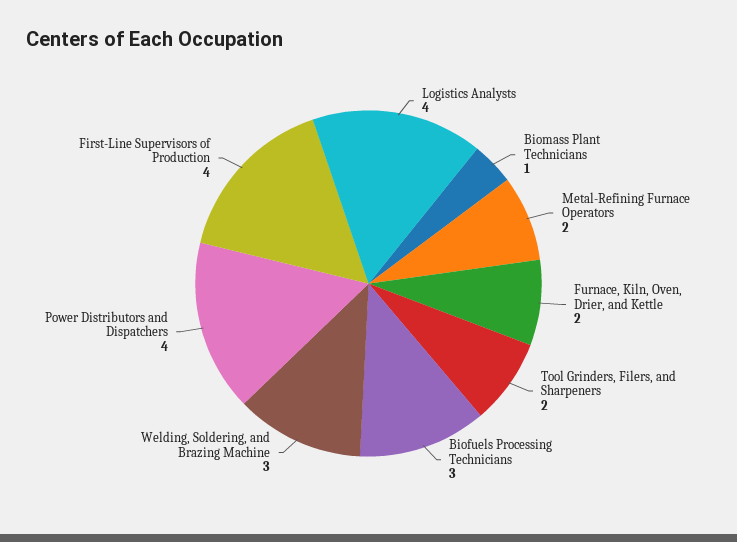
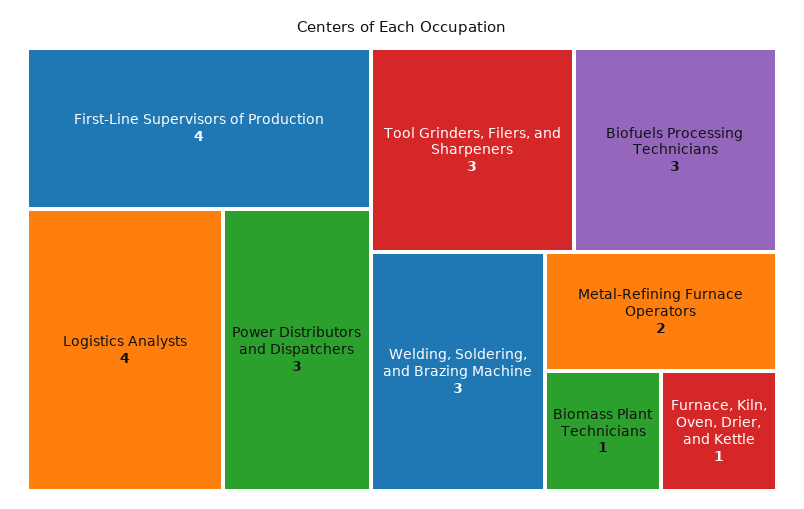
  {
    "Logistics Analysts": 4,
    "Biomass Plant Technicians": 1,
    "Metal-Refining Furnace Operators": 2,
-   "Furnace, Kiln, Oven, Drier, and Kettle": 2,
+   "Furnace, Kiln, Oven, Drier, and Kettle": 1,
-   "Tool Grinders, Filers, and Sharpeners": 2,
+   "Tool Grinders, Filers, and Sharpeners": 3,
    "Biofuels Processing Technicians": 3,
    "Welding, Soldering, and Brazing Machine": 3,
-   "Power Distributors and Dispatchers": 4,
+   "Power Distributors and Dispatchers": 3,
    "First-Line Supervisors of Production": 4
  }

